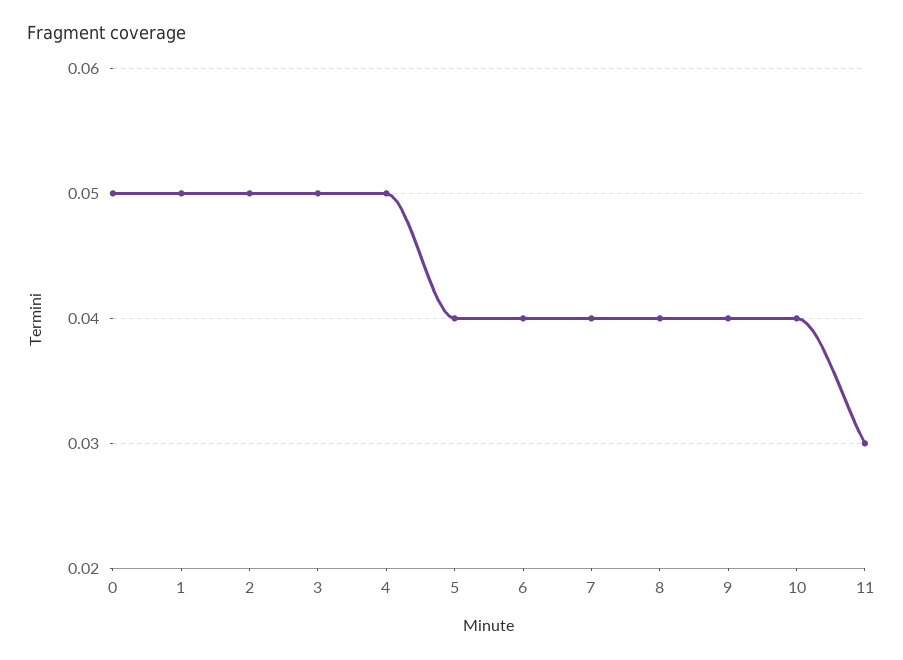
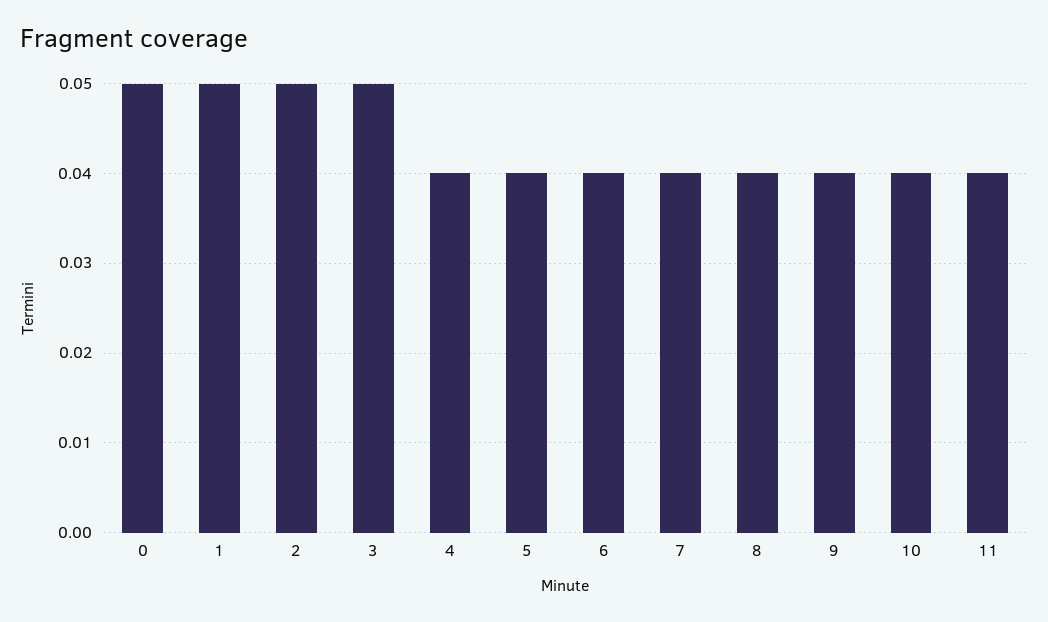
  {
    "0": 0.05,
    "1": 0.05,
    "2": 0.05,
    "3": 0.05,
-   "4": 0.05,
+   "4": 0.04,
    "5": 0.04,
    "6": 0.04,
    "7": 0.04,
    "8": 0.04,
    "9": 0.04,
    "10": 0.04,
-   "11": 0.03
+   "11": 0.04
  }

